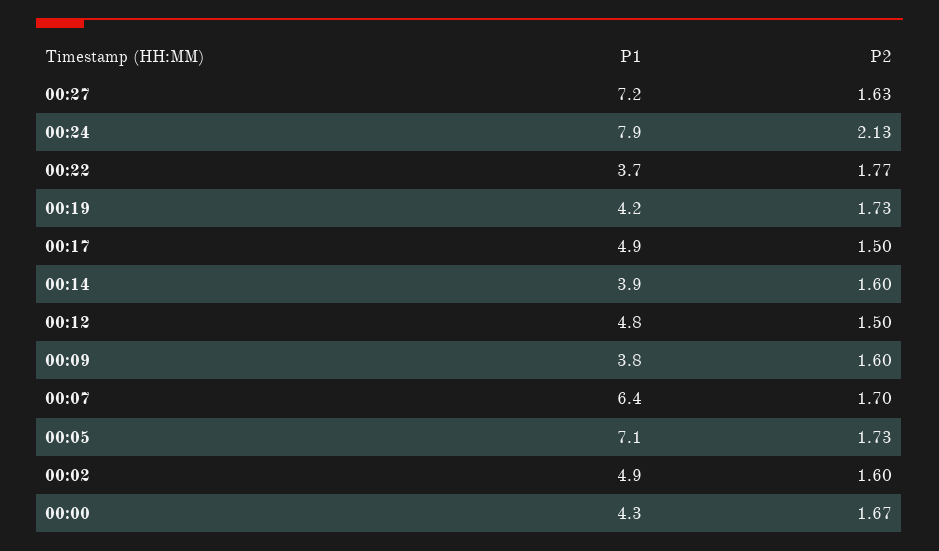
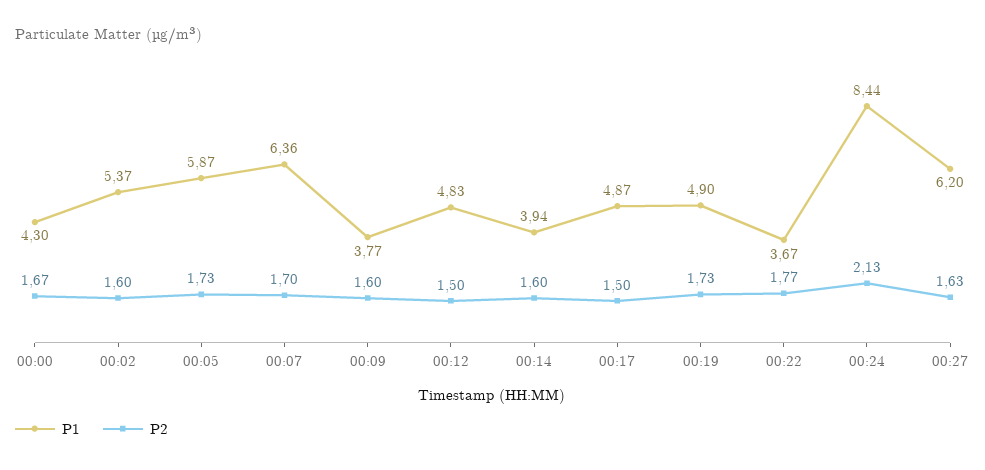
  {
    "P1": {
-     "00:27": 7.2,
+     "00:27": 6.2,
-     "00:24": 7.9,
+     "00:24": 8.44,
      "00:22": 3.67,
-     "00:19": 4.2,
+     "00:19": 4.9,
      "00:17": 4.87,
      "00:14": 3.94,
      "00:12": 4.83,
      "00:09": 3.77,
      "00:07": 6.36,
-     "00:05": 7.1,
+     "00:05": 5.87,
-     "00:02": 4.9,
+     "00:02": 5.37,
      "00:00": 4.3
    },
    "P2": {
      "00:27": 1.63,
      "00:24": 2.13,
      "00:22": 1.77,
      "00:19": 1.73,
      "00:17": 1.5,
      "00:14": 1.6,
      "00:12": 1.5,
      "00:09": 1.6,
      "00:07": 1.7,
      "00:05": 1.73,
      "00:02": 1.6,
      "00:00": 1.67
    }
  }

